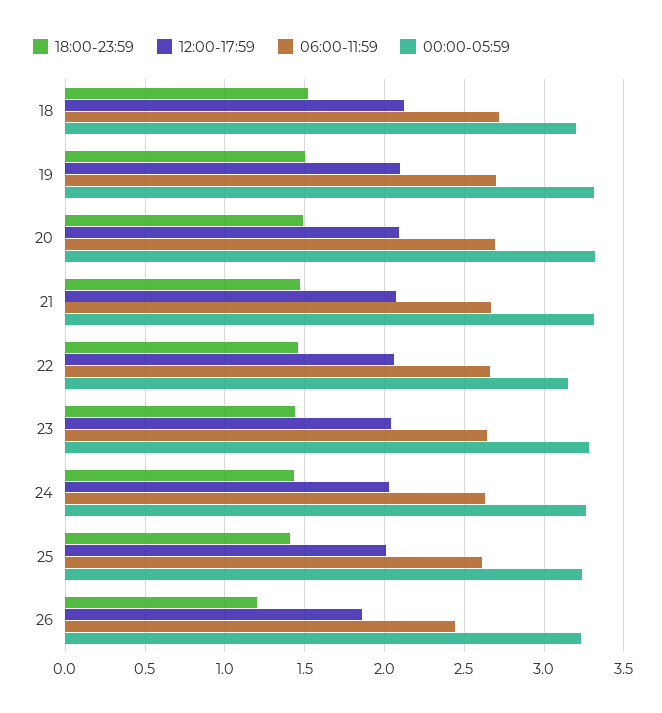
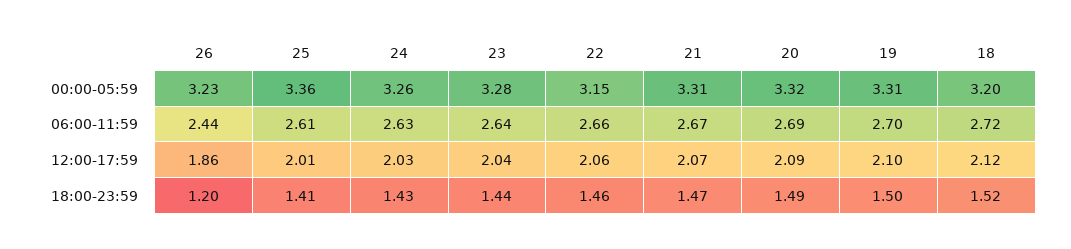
  {
    "18:00-23:59": {
      "18": 1.52,
      "19": 1.5,
      "20": 1.49,
      "21": 1.47,
      "22": 1.46,
      "23": 1.44,
      "24": 1.43,
      "25": 1.41,
      "26": 1.2
    },
    "12:00-17:59": {
      "18": 2.12,
      "19": 2.1,
      "20": 2.09,
      "21": 2.07,
      "22": 2.06,
      "23": 2.04,
      "24": 2.03,
      "25": 2.01,
      "26": 1.86
    },
    "06:00-11:59": {
      "18": 2.72,
      "19": 2.7,
      "20": 2.69,
      "21": 2.67,
      "22": 2.66,
      "23": 2.64,
      "24": 2.63,
      "25": 2.61,
      "26": 2.44
    },
    "00:00-05:59": {
      "18": 3.2,
      "19": 3.31,
      "20": 3.32,
      "21": 3.31,
      "22": 3.15,
      "23": 3.28,
      "24": 3.26,
-     "25": 3.25,
+     "25": 3.36,
      "26": 3.23
    }
  }

